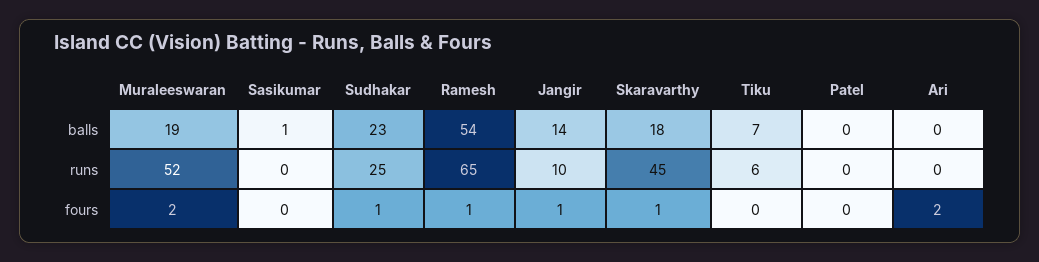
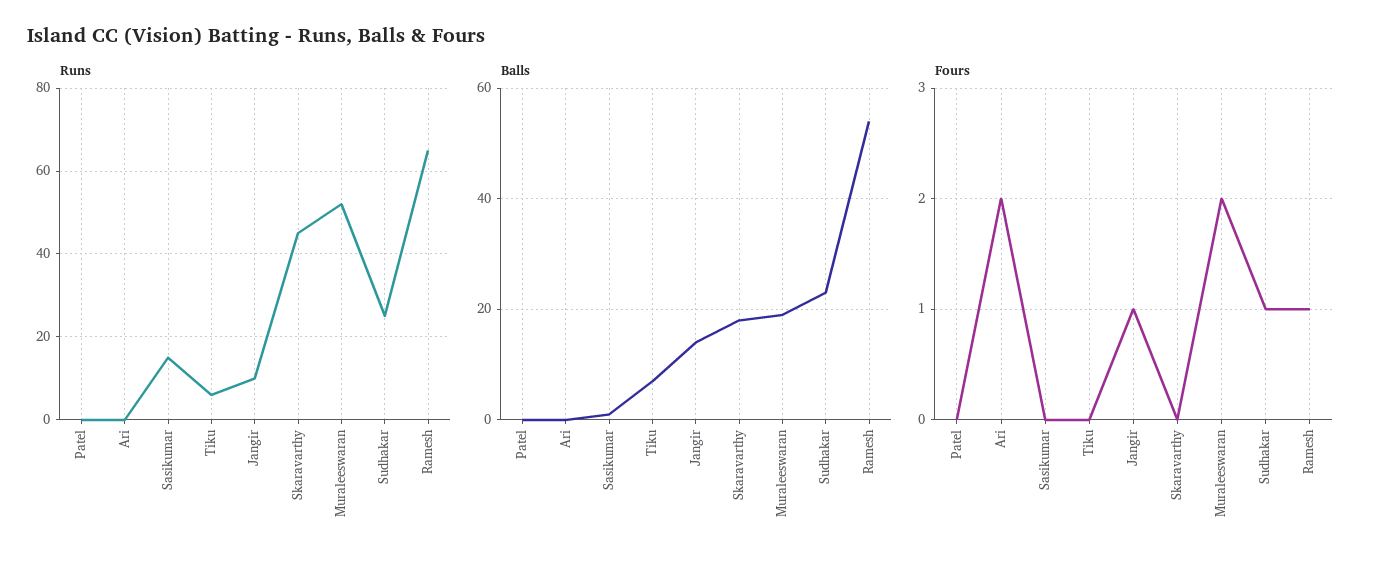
  {
    "balls": {
      "Muraleeswaran": 19,
      "Sasikumar": 1,
      "Sudhakar": 23,
      "Ramesh": 54,
      "Jangir": 14,
      "Skaravarthy": 18,
      "Tiku": 7,
      "Patel": 0,
      "Ari": 0
    },
    "runs": {
      "Muraleeswaran": 52,
-     "Sasikumar": 0,
+     "Sasikumar": 15,
      "Sudhakar": 25,
      "Ramesh": 65,
      "Jangir": 10,
      "Skaravarthy": 45,
      "Tiku": 6,
      "Patel": 0,
      "Ari": 0
    },
    "fours": {
      "Muraleeswaran": 2,
      "Sasikumar": 0,
      "Sudhakar": 1,
      "Ramesh": 1,
      "Jangir": 1,
-     "Skaravarthy": 1,
+     "Skaravarthy": 0,
      "Tiku": 0,
      "Patel": 0,
      "Ari": 2
    }
  }

